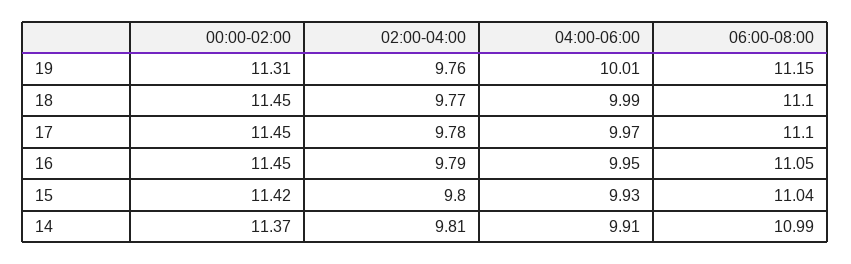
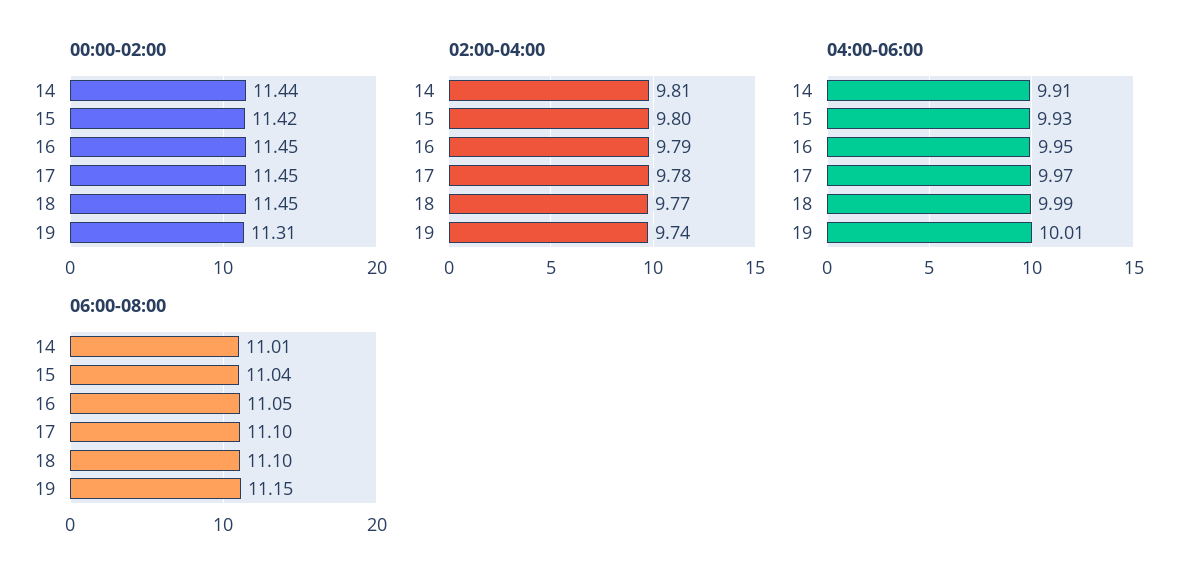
  {
    "00:00-02:00": {
      "19": 11.31,
      "18": 11.45,
      "17": 11.45,
      "16": 11.45,
      "15": 11.42,
-     "14": 11.37
+     "14": 11.44
    },
    "02:00-04:00": {
-     "19": 9.76,
+     "19": 9.74,
      "18": 9.77,
      "17": 9.78,
      "16": 9.79,
      "15": 9.8,
      "14": 9.81
    },
    "04:00-06:00": {
      "19": 10.01,
      "18": 9.99,
      "17": 9.97,
      "16": 9.95,
      "15": 9.93,
      "14": 9.91
    },
    "06:00-08:00": {
      "19": 11.15,
      "18": 11.1,
      "17": 11.1,
      "16": 11.05,
      "15": 11.04,
-     "14": 10.99
+     "14": 11.01
    }
  }

